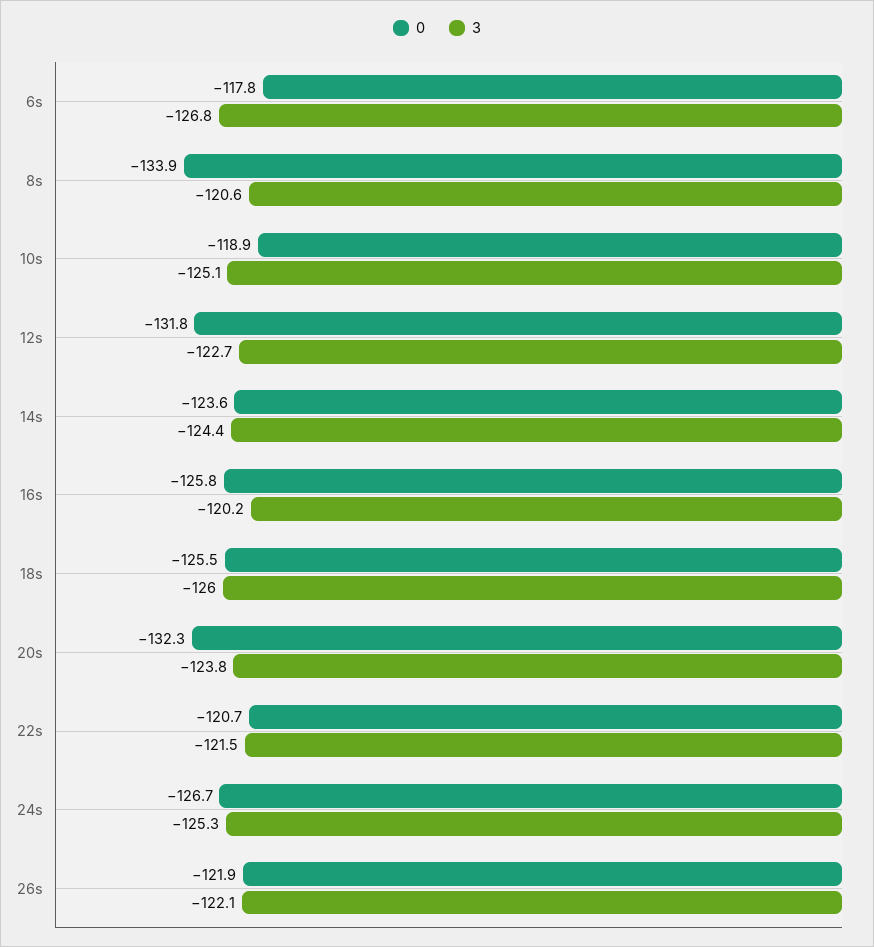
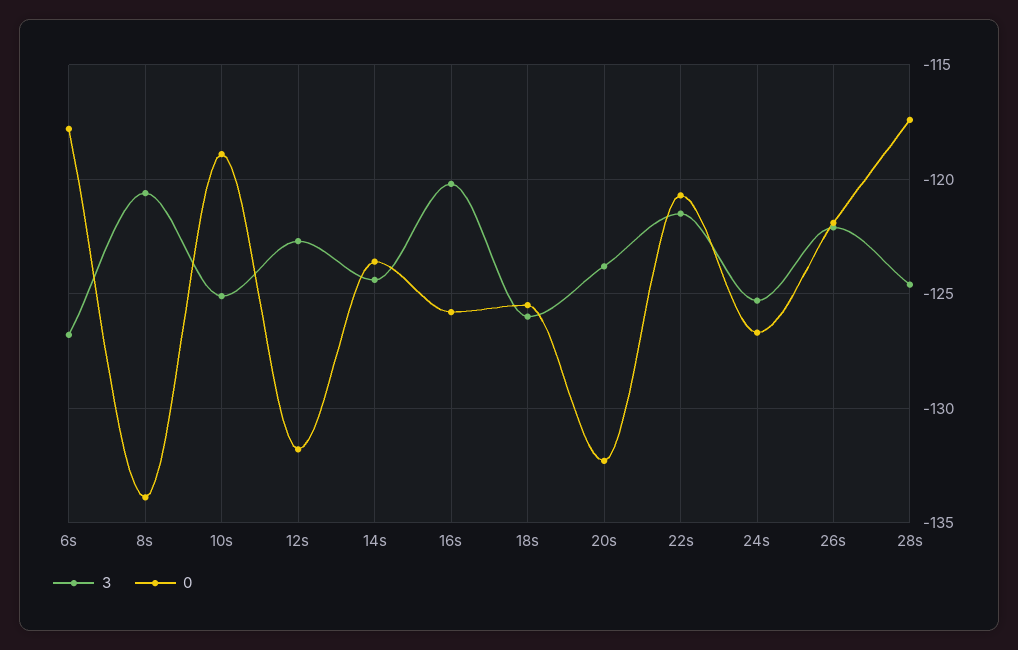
  {
    "0": {
      "6s": -117.8,
      "8s": -133.9,
      "10s": -118.9,
      "12s": -131.8,
      "14s": -123.6,
      "16s": -125.8,
      "18s": -125.5,
      "20s": -132.3,
      "22s": -120.7,
      "24s": -126.7,
-     "26s": -121.9
+     "26s": -121.9,
+     "28s": -117.5
    },
    "3": {
      "6s": -126.8,
      "8s": -120.6,
      "10s": -125.1,
      "12s": -122.7,
      "14s": -124.4,
      "16s": -120.2,
      "18s": -126,
      "20s": -123.8,
      "22s": -121.5,
      "24s": -125.3,
-     "26s": -122.1
+     "26s": -122.1,
+     "28s": -124.5
    }
  }

